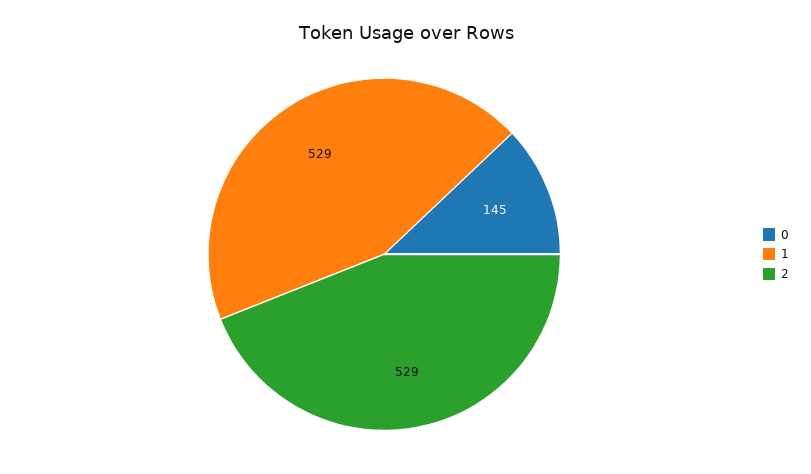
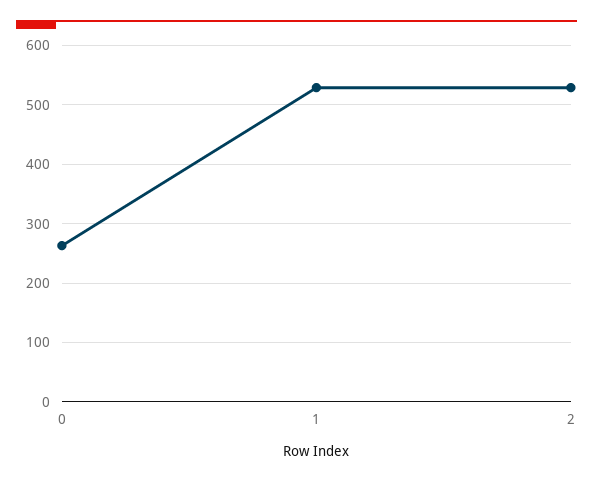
  {
-   "0": 145,
+   "0": 260,
    "1": 529,
    "2": 529
  }

